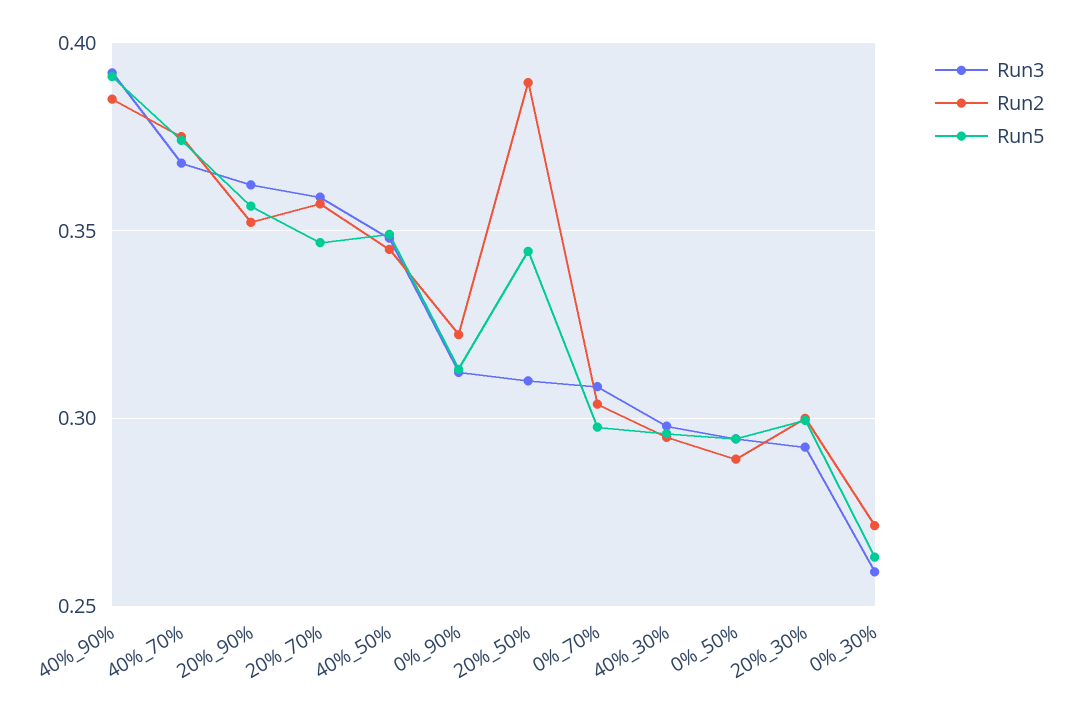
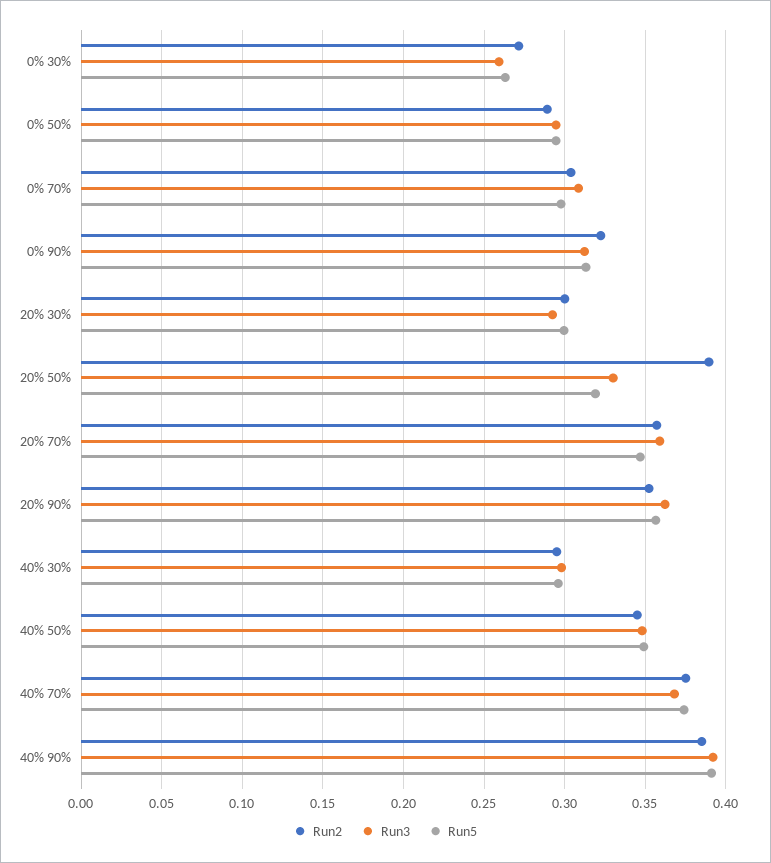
  {
    "Run3": {
      "40%_90%": 0.39,
      "40%_70%": 0.37,
      "20%_90%": 0.36,
      "20%_70%": 0.36,
      "40%_50%": 0.35,
      "0%_90%": 0.31,
-     "20%_50%": 0.31,
+     "20%_50%": 0.33,
      "0%_70%": 0.31,
      "40%_30%": 0.3,
      "0%_50%": 0.295,
      "20%_30%": 0.29,
      "0%_30%": 0.26
    },
    "Run2": {
      "40%_90%": 0.385,
      "40%_70%": 0.375,
      "20%_90%": 0.35,
      "20%_70%": 0.355,
      "40%_50%": 0.345,
      "0%_90%": 0.32,
      "20%_50%": 0.39,
      "0%_70%": 0.305,
      "40%_30%": 0.295,
      "0%_50%": 0.29,
      "20%_30%": 0.3,
      "0%_30%": 0.27
    },
    "Run5": {
      "40%_90%": 0.39,
      "40%_70%": 0.375,
      "20%_90%": 0.355,
      "20%_70%": 0.345,
      "40%_50%": 0.35,
      "0%_90%": 0.315,
-     "20%_50%": 0.345,
+     "20%_50%": 0.32,
      "0%_70%": 0.3,
      "40%_30%": 0.295,
      "0%_50%": 0.295,
      "20%_30%": 0.3,
      "0%_30%": 0.265
    }
  }

